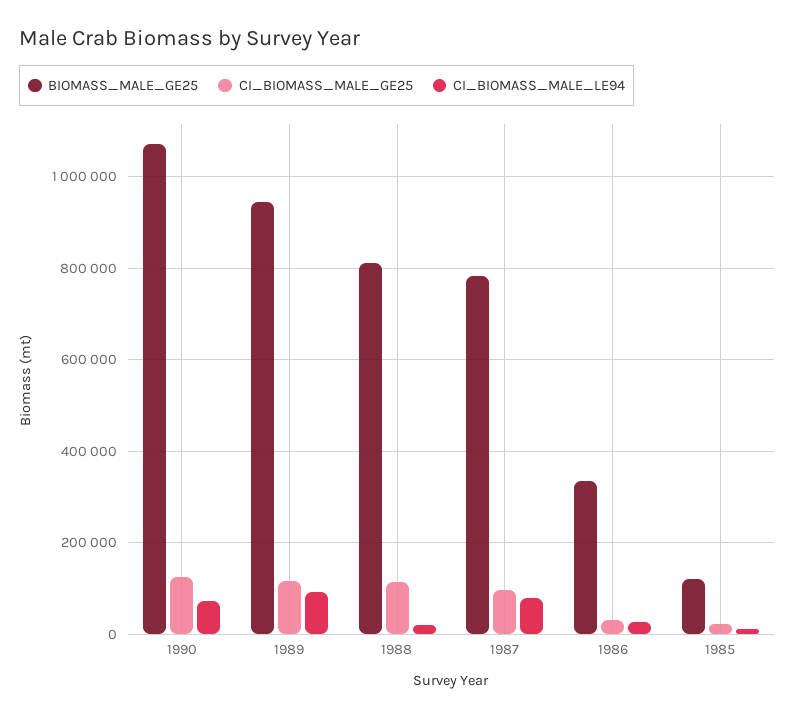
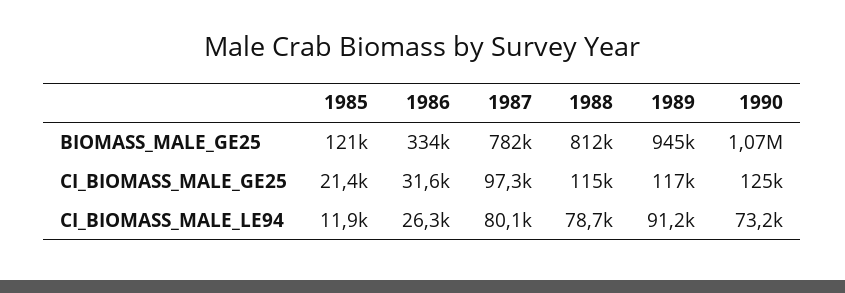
  {
    "BIOMASS_MALE_GE25": {
      "1990": 1070000,
      "1989": 945000,
      "1988": 812000,
      "1987": 782000,
      "1986": 334000,
      "1985": 121000
    },
    "CI_BIOMASS_MALE_GE25": {
      "1990": 125000,
      "1989": 117000,
      "1988": 115000,
      "1987": 97300,
      "1986": 31600,
      "1985": 21400
    },
    "CI_BIOMASS_MALE_LE94": {
      "1990": 73200,
      "1989": 91200,
-     "1988": 20000,
+     "1988": 78700,
      "1987": 80100,
      "1986": 26300,
      "1985": 11900
    }
  }

